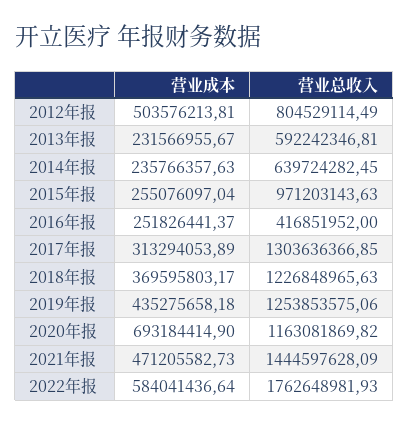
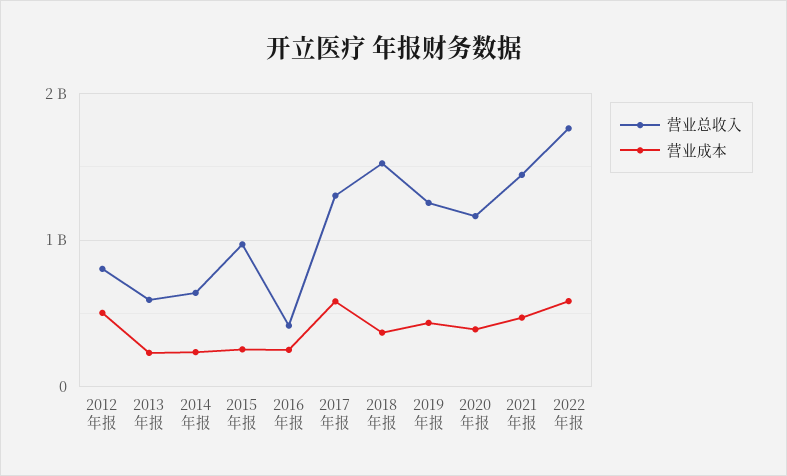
  {
    "营业成本": {
      "2012年报": 503576213.81,
      "2013年报": 231566955.67,
      "2014年报": 235766357.63,
      "2015年报": 255076097.04,
      "2016年报": 251826441.37,
-     "2017年报": 313294053.89,
+     "2017年报": 600000000,
      "2018年报": 369595803.17,
      "2019年报": 435275658.18,
-     "2020年报": 693184414.9,
+     "2020年报": 400000000,
      "2021年报": 471205582.73,
      "2022年报": 584041436.64
    },
    "营业总收入": {
      "2012年报": 804529114.49,
      "2013年报": 592242346.81,
      "2014年报": 639724282.45,
      "2015年报": 971203143.63,
      "2016年报": 416851952,
      "2017年报": 1303636366.85,
-     "2018年报": 1226848965.63,
+     "2018年报": 1500000000,
      "2019年报": 1253853575.06,
      "2020年报": 1163081869.82,
      "2021年报": 1444597628.09,
      "2022年报": 1762648981.93
    }
  }

